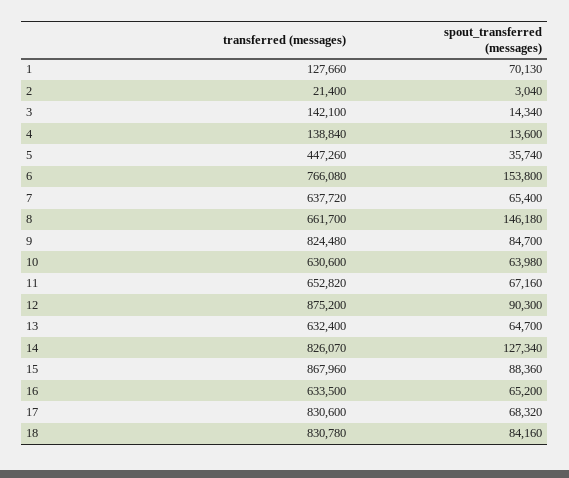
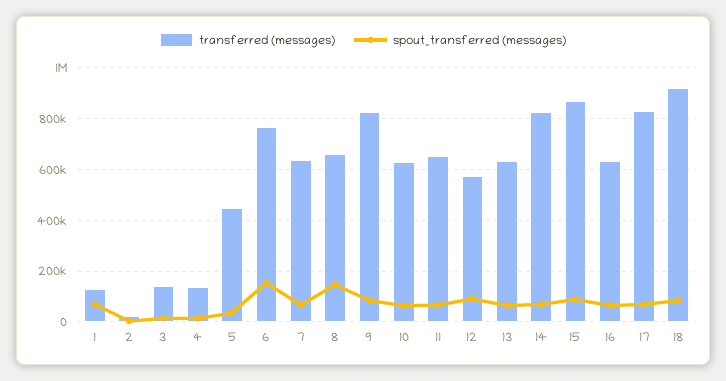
  {
    "transferred (messages)": {
      "1": 127660,
      "2": 21400,
      "3": 142100,
      "4": 138840,
      "5": 447260,
      "6": 766080,
      "7": 637720,
      "8": 661700,
      "9": 824480,
      "10": 630600,
      "11": 652820,
-     "12": 875200,
+     "12": 575000,
      "13": 632400,
      "14": 826070,
      "15": 867960,
      "16": 633500,
      "17": 830600,
-     "18": 830780
+     "18": 925000
    },
    "spout_transferred (messages)": {
      "1": 70130,
      "2": 3040,
      "3": 14340,
      "4": 13600,
      "5": 35740,
      "6": 153800,
      "7": 65400,
      "8": 146180,
      "9": 84700,
      "10": 63980,
      "11": 67160,
      "12": 90300,
      "13": 64700,
-     "14": 127340,
+     "14": 75000,
      "15": 88360,
      "16": 65200,
      "17": 68320,
      "18": 84160
    }
  }

